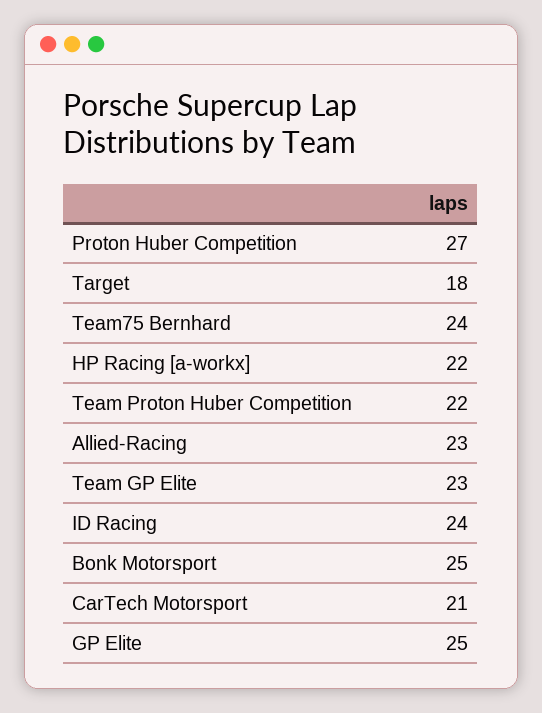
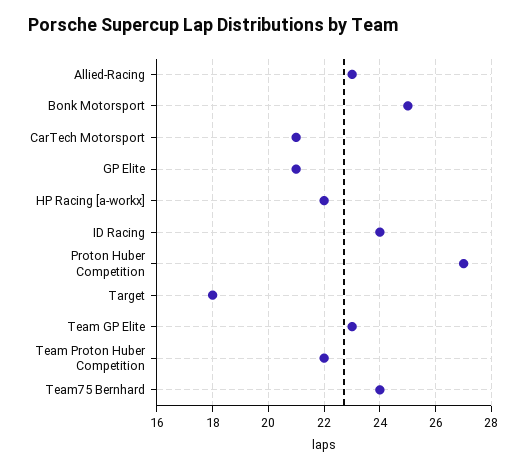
  {
    "Proton Huber Competition": 27,
    "Target": 18,
    "Team75 Bernhard": 24,
    "HP Racing [a-workx]": 22,
    "Team Proton Huber Competition": 22,
    "Allied-Racing": 23,
    "Team GP Elite": 23,
    "ID Racing": 24,
    "Bonk Motorsport": 25,
    "CarTech Motorsport": 21,
-   "GP Elite": 25
+   "GP Elite": 21
  }

